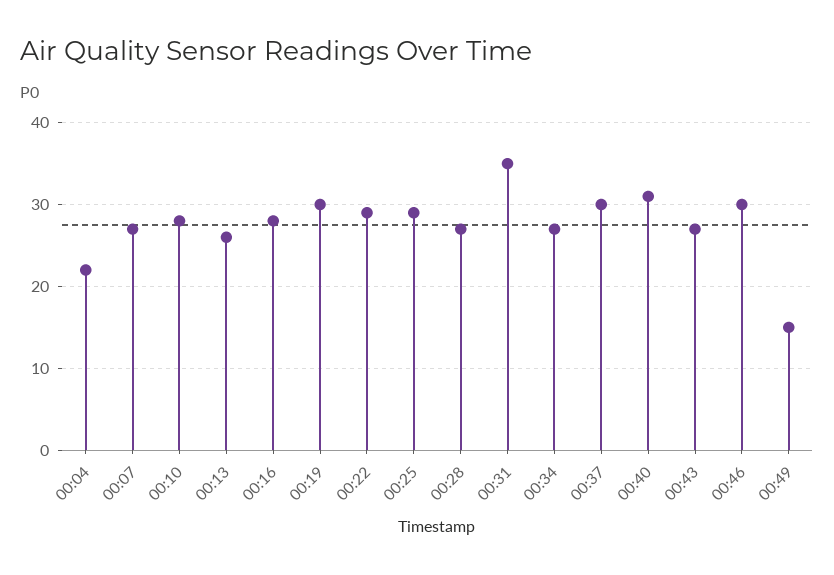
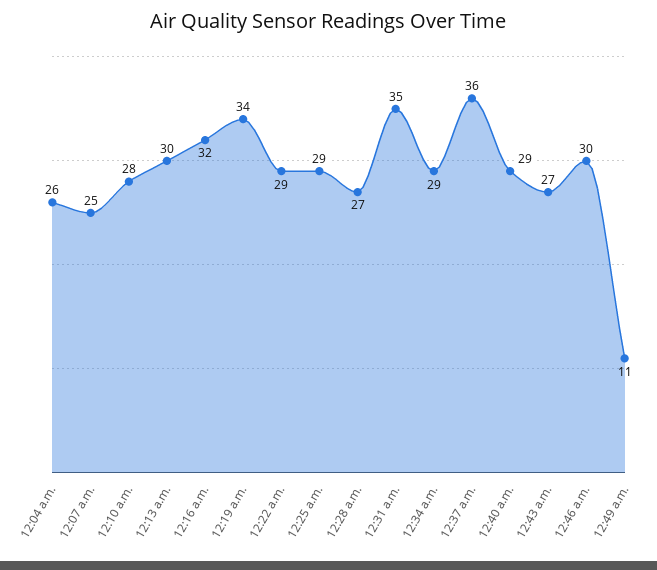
  {
-   "00:04": 22,
+   "00:04": 26,
-   "00:07": 27,
+   "00:07": 25,
    "00:10": 28,
-   "00:13": 26,
+   "00:13": 30,
-   "00:16": 28,
+   "00:16": 32,
-   "00:19": 30,
+   "00:19": 34,
    "00:22": 29,
    "00:25": 29,
    "00:28": 27,
    "00:31": 35,
-   "00:34": 27,
+   "00:34": 29,
-   "00:37": 30,
+   "00:37": 36,
-   "00:40": 31,
+   "00:40": 29,
    "00:43": 27,
    "00:46": 30,
-   "00:49": 15
+   "00:49": 11
  }

